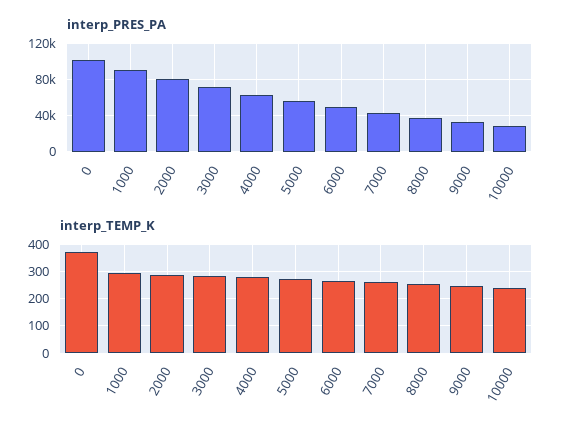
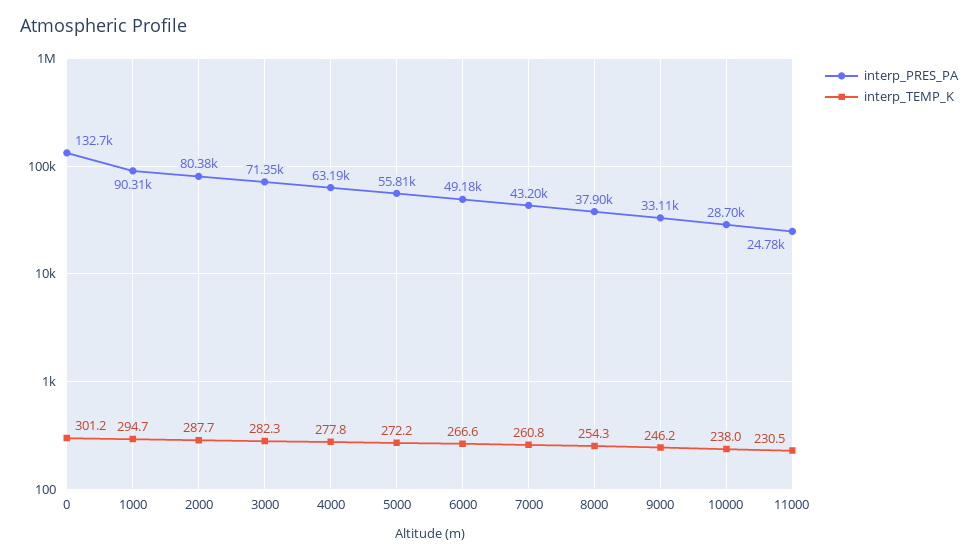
  {
    "interp_PRES_PA": {
-     "0": 100000,
+     "0": 132700,
      "1000": 90310,
      "2000": 80380,
      "3000": 71350,
      "4000": 63190,
      "5000": 55810,
      "6000": 49180,
      "7000": 43200,
      "8000": 37900,
      "9000": 33110,
-     "10000": 28700
+     "10000": 28700,
+     "11000": 24780
    },
    "interp_TEMP_K": {
-     "0": 375,
+     "0": 301.2,
      "1000": 294.7,
      "2000": 287.7,
      "3000": 282.3,
      "4000": 277.8,
      "5000": 272.2,
      "6000": 266.6,
      "7000": 260.8,
      "8000": 254.3,
      "9000": 246.2,
-     "10000": 238
+     "10000": 238,
+     "11000": 230.5
    }
  }

